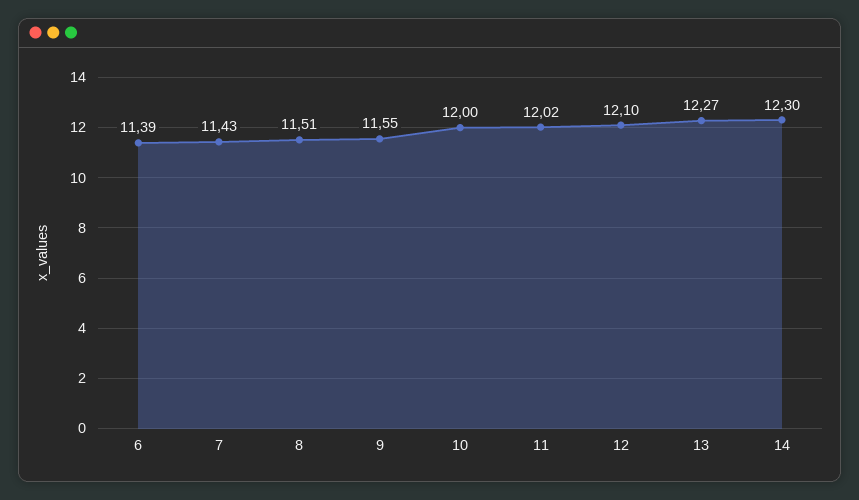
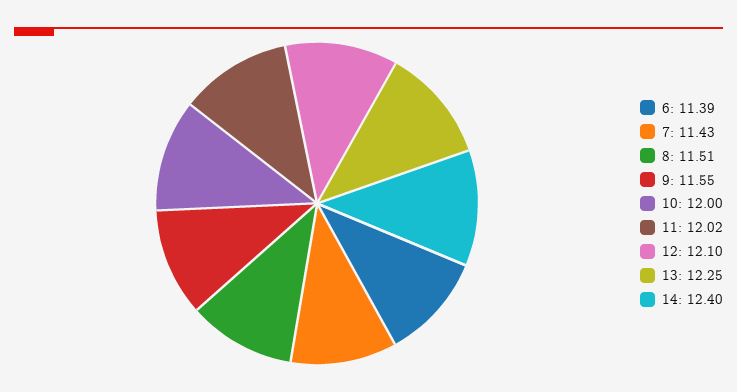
  {
    "6": 11.39,
    "7": 11.43,
    "8": 11.51,
    "9": 11.55,
    "10": 12,
    "11": 12.02,
    "12": 12.1,
-   "13": 12.27,
+   "13": 12.25,
-   "14": 12.3
+   "14": 12.4
  }

